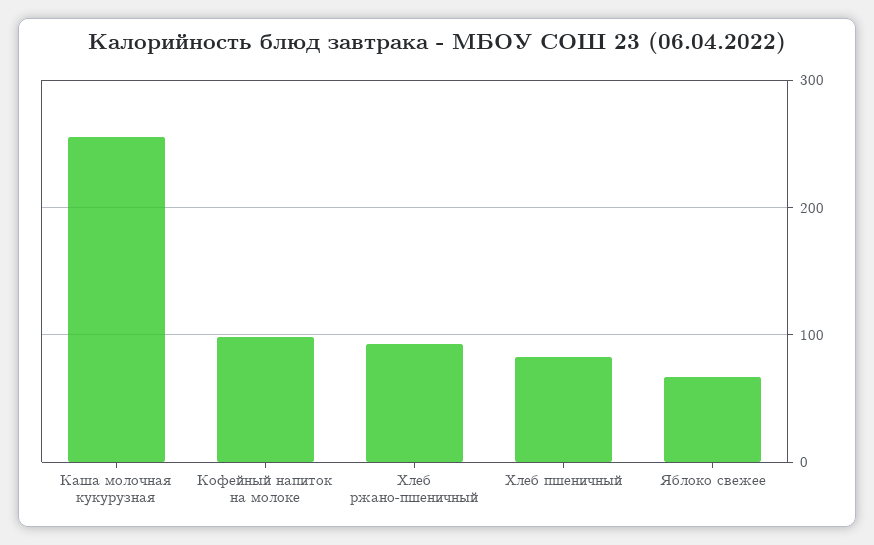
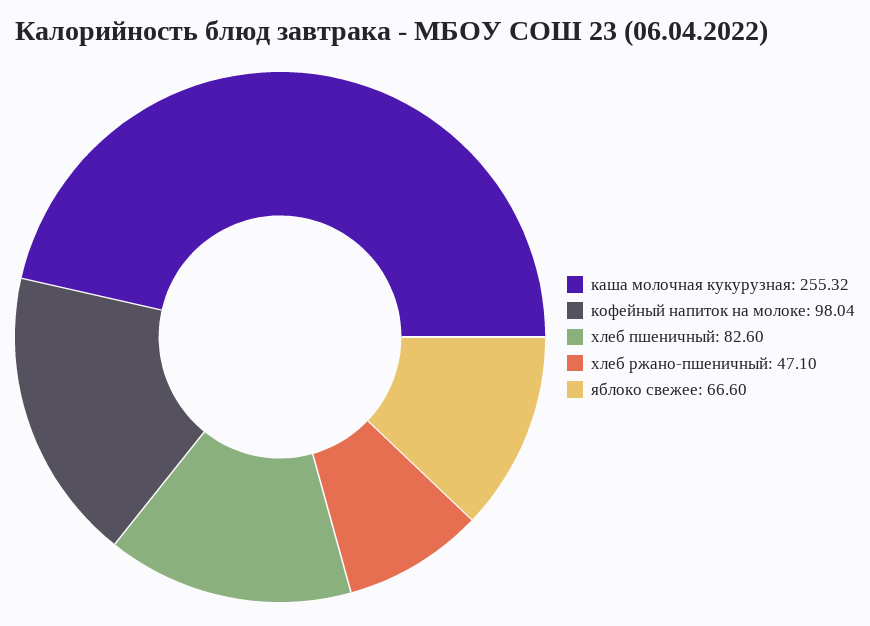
  {
    "Каша молочная кукурузная": 255.32,
    "Кофейный напиток на молоке": 98.04,
-   "Хлеб ржано-пшеничный": 90,
+   "Хлеб ржано-пшеничный": 47.1,
    "Хлеб пшеничный": 82.6,
    "Яблоко свежее": 66.6
  }

